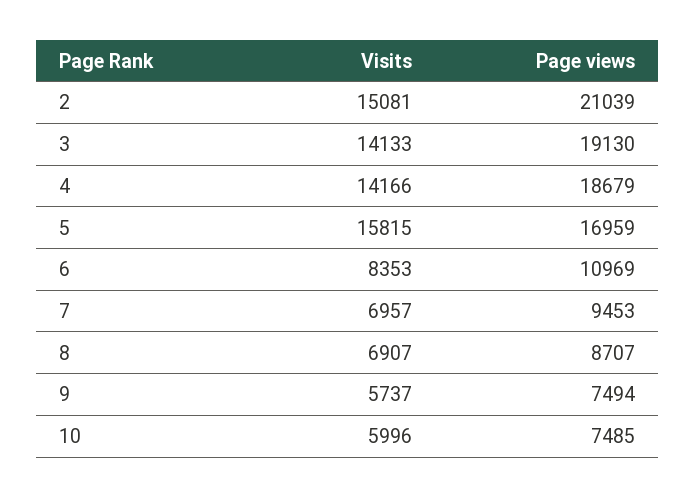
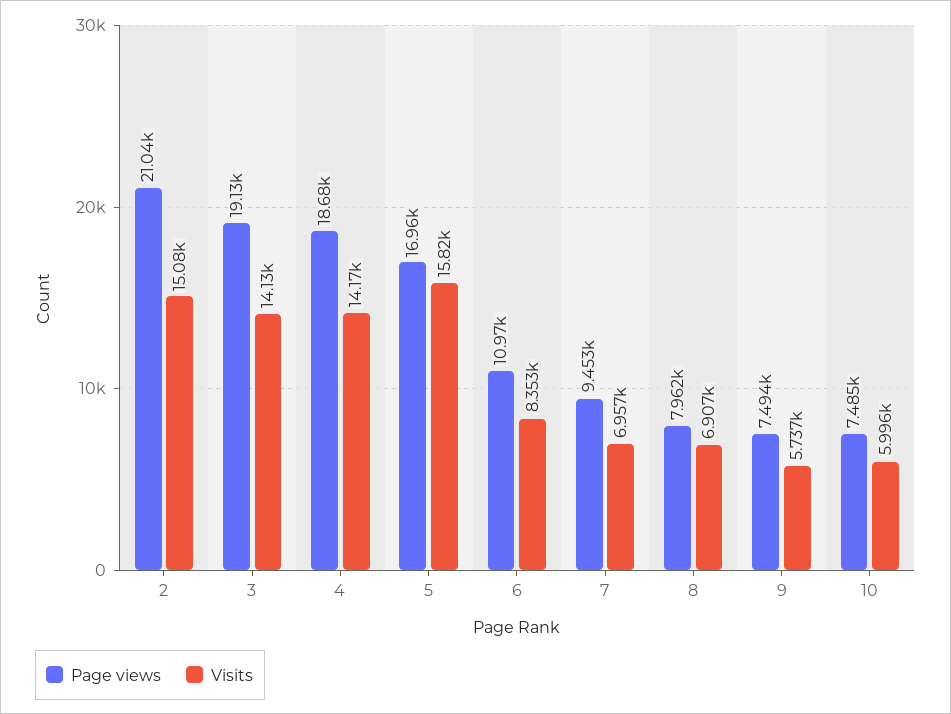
  {
    "Visits": {
      "2": 15081,
      "3": 14133,
      "4": 14166,
      "5": 15815,
      "6": 8353,
      "7": 6957,
      "8": 6907,
      "9": 5737,
      "10": 5996
    },
    "Page views": {
      "2": 21039,
      "3": 19130,
      "4": 18679,
      "5": 16959,
      "6": 10969,
      "7": 9453,
-     "8": 8707,
+     "8": 7962,
      "9": 7494,
      "10": 7485
    }
  }

